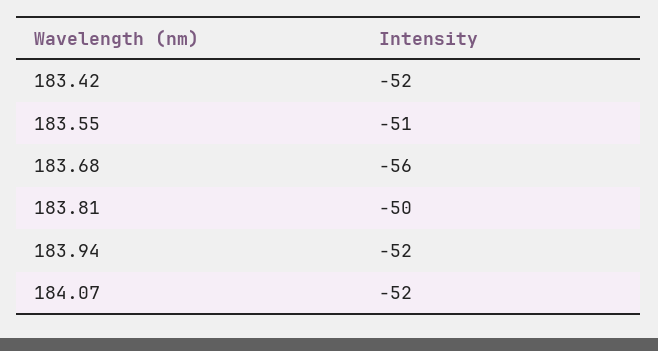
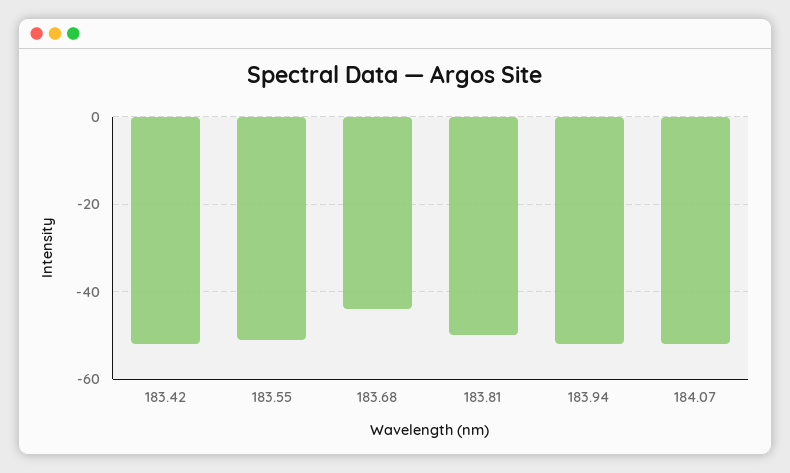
  {
    "183.42": -52,
    "183.55": -51,
-   "183.68": -56,
+   "183.68": -45,
    "183.81": -50,
    "183.94": -52,
    "184.07": -52
  }

